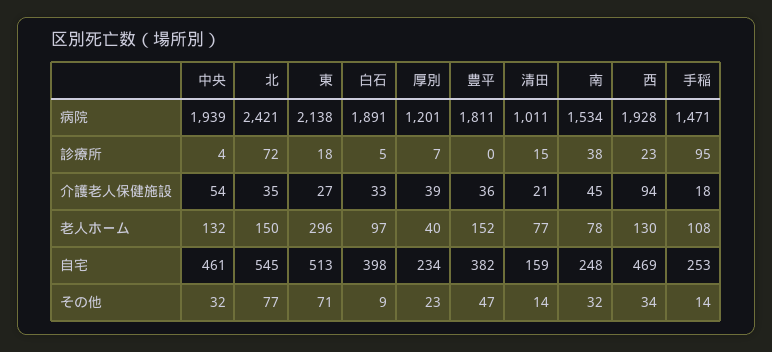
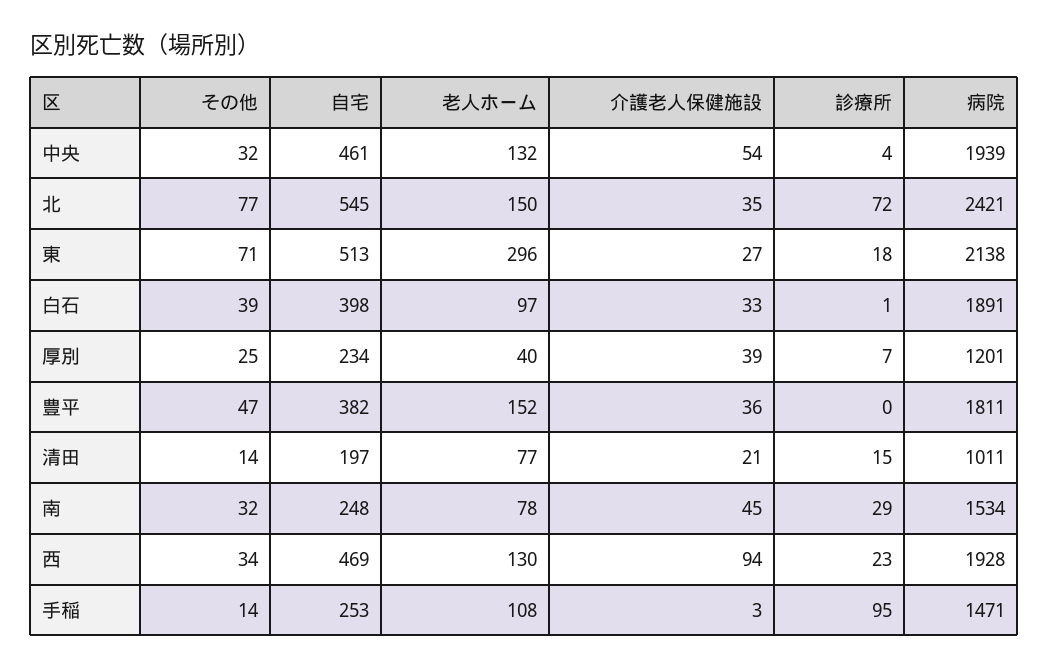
  {
    "中央": {
      "病院": 1939,
      "診療所": 4,
      "介護老人保健施設": 54,
      "老人ホーム": 132,
      "自宅": 461,
      "その他": 32
    },
    "北": {
      "病院": 2421,
      "診療所": 72,
      "介護老人保健施設": 35,
      "老人ホーム": 150,
      "自宅": 545,
      "その他": 77
    },
    "東": {
      "病院": 2138,
      "診療所": 18,
      "介護老人保健施設": 27,
      "老人ホーム": 296,
      "自宅": 513,
      "その他": 71
    },
    "白石": {
      "病院": 1891,
-     "診療所": 5,
+     "診療所": 1,
      "介護老人保健施設": 33,
      "老人ホーム": 97,
      "自宅": 398,
-     "その他": 9
+     "その他": 39
    },
    "厚別": {
      "病院": 1201,
      "診療所": 7,
      "介護老人保健施設": 39,
      "老人ホーム": 40,
      "自宅": 234,
-     "その他": 23
+     "その他": 25
    },
    "豊平": {
      "病院": 1811,
      "診療所": 0,
      "介護老人保健施設": 36,
      "老人ホーム": 152,
      "自宅": 382,
      "その他": 47
    },
    "清田": {
      "病院": 1011,
      "診療所": 15,
      "介護老人保健施設": 21,
      "老人ホーム": 77,
-     "自宅": 159,
+     "自宅": 197,
      "その他": 14
    },
    "南": {
      "病院": 1534,
-     "診療所": 38,
+     "診療所": 29,
      "介護老人保健施設": 45,
      "老人ホーム": 78,
      "自宅": 248,
      "その他": 32
    },
    "西": {
      "病院": 1928,
      "診療所": 23,
      "介護老人保健施設": 94,
      "老人ホーム": 130,
      "自宅": 469,
      "その他": 34
    },
    "手稲": {
      "病院": 1471,
      "診療所": 95,
-     "介護老人保健施設": 18,
+     "介護老人保健施設": 3,
      "老人ホーム": 108,
      "自宅": 253,
      "その他": 14
    }
  }

